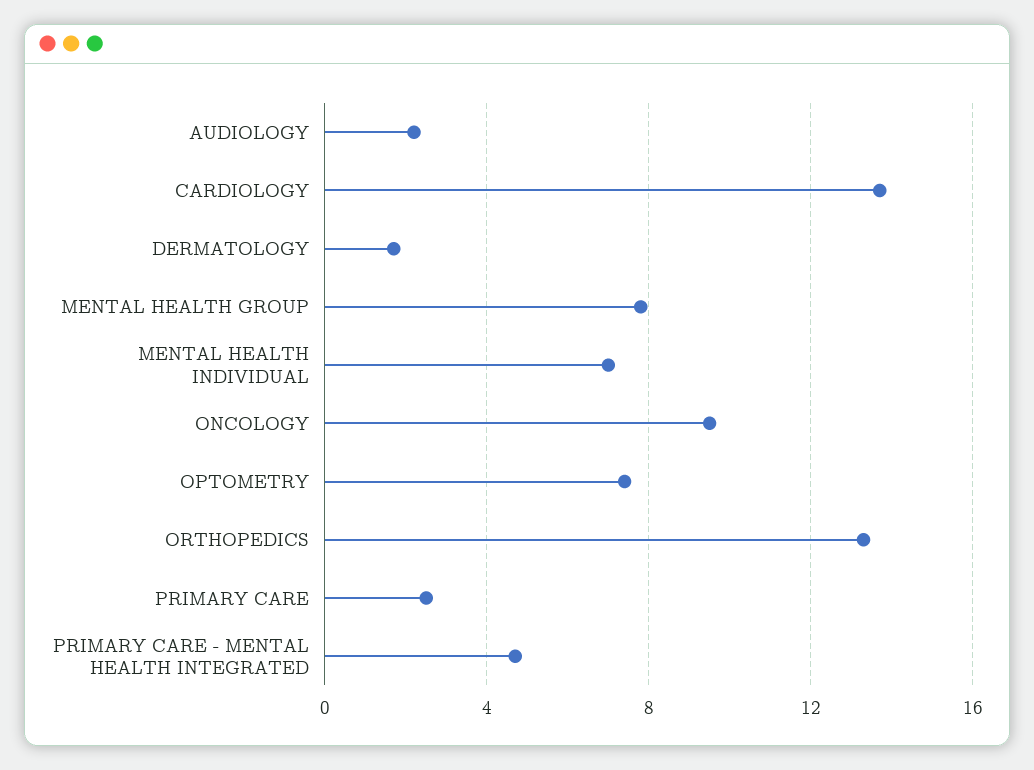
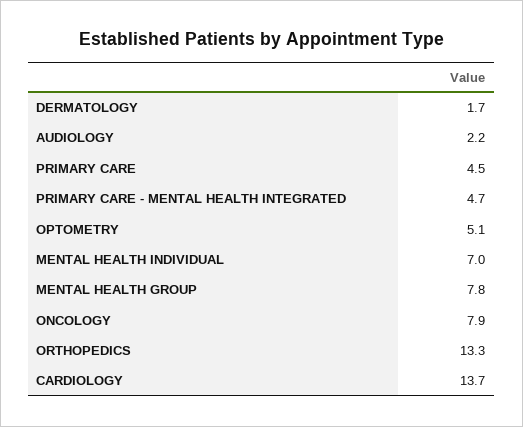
  {
    "AUDIOLOGY": 2.2,
    "CARDIOLOGY": 13.7,
    "DERMATOLOGY": 1.7,
    "MENTAL HEALTH GROUP": 7.8,
    "MENTAL HEALTH INDIVIDUAL": 7,
-   "ONCOLOGY": 9.5,
+   "ONCOLOGY": 7.9,
-   "OPTOMETRY": 7.5,
+   "OPTOMETRY": 5.1,
    "ORTHOPEDICS": 13.3,
-   "PRIMARY CARE": 2.5,
+   "PRIMARY CARE": 4.5,
    "PRIMARY CARE - MENTAL HEALTH INTEGRATED": 4.7
  }

